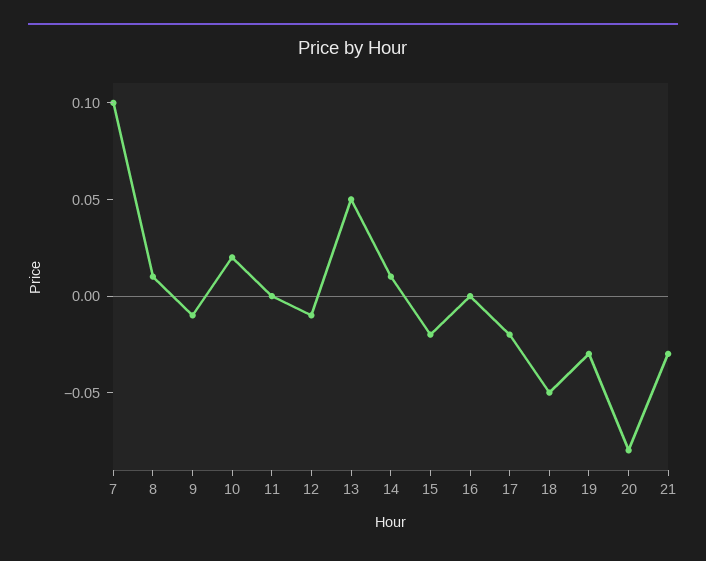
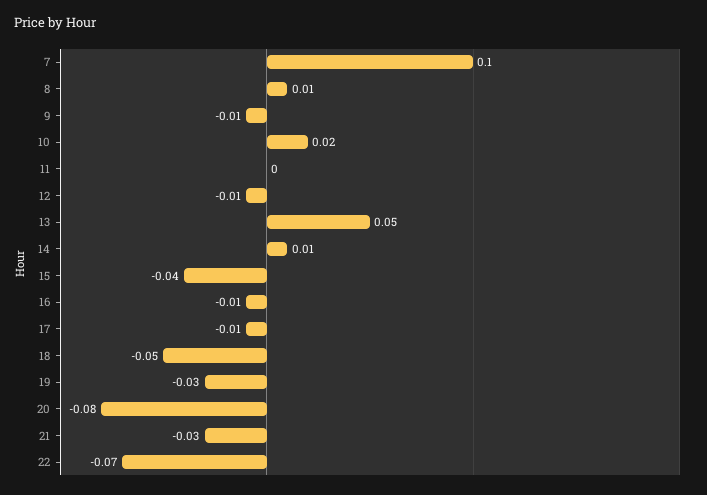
  {
    "7": 0.1,
    "8": 0.01,
    "9": -0.01,
    "10": 0.02,
    "11": 0,
    "12": -0.01,
    "13": 0.05,
    "14": 0.01,
-   "15": -0.02,
+   "15": -0.04,
-   "16": 0,
+   "16": -0.01,
-   "17": -0.02,
+   "17": -0.01,
    "18": -0.05,
    "19": -0.03,
    "20": -0.08,
-   "21": -0.03
+   "21": -0.03,
+   "22": -0.07
  }

